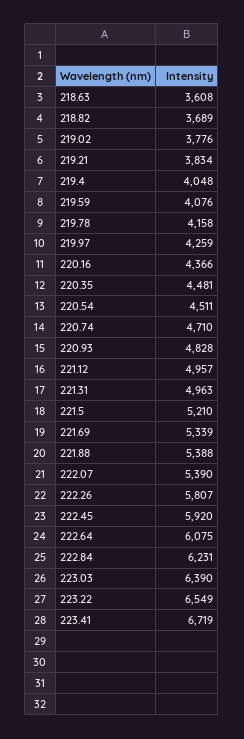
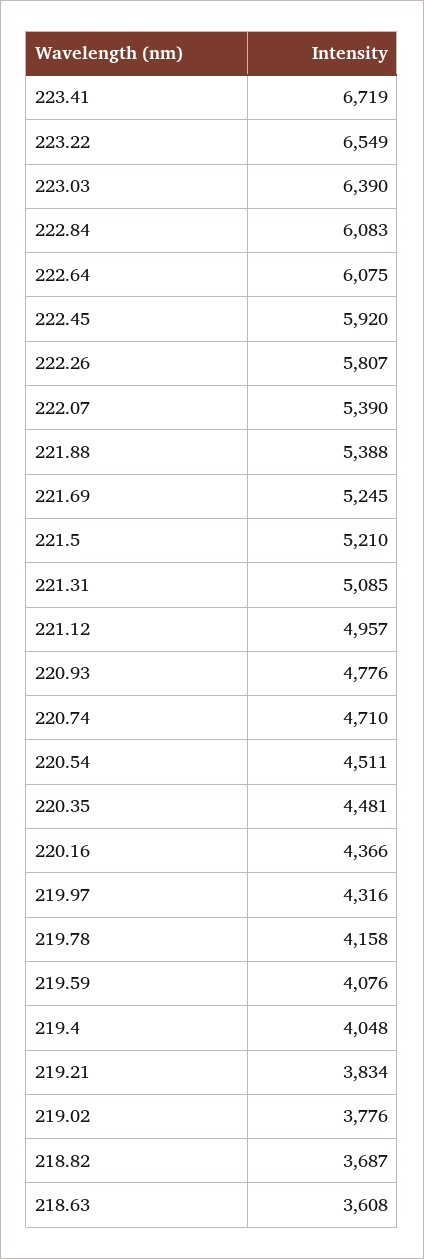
  {
    "218.63": 3608,
-   "218.82": 3689,
+   "218.82": 3687,
    "219.02": 3776,
    "219.21": 3834,
    "219.4": 4048,
    "219.59": 4076,
    "219.78": 4158,
-   "219.97": 4259,
+   "219.97": 4316,
    "220.16": 4366,
    "220.35": 4481,
    "220.54": 4511,
    "220.74": 4710,
-   "220.93": 4828,
+   "220.93": 4776,
    "221.12": 4957,
-   "221.31": 4963,
+   "221.31": 5085,
    "221.5": 5210,
-   "221.69": 5339,
+   "221.69": 5245,
    "221.88": 5388,
    "222.07": 5390,
    "222.26": 5807,
    "222.45": 5920,
    "222.64": 6075,
-   "222.84": 6231,
+   "222.84": 6083,
    "223.03": 6390,
    "223.22": 6549,
    "223.41": 6719
  }

